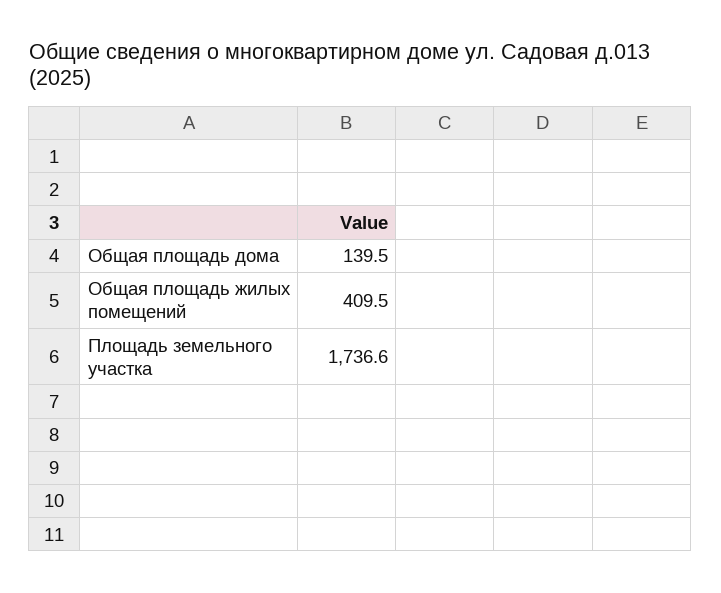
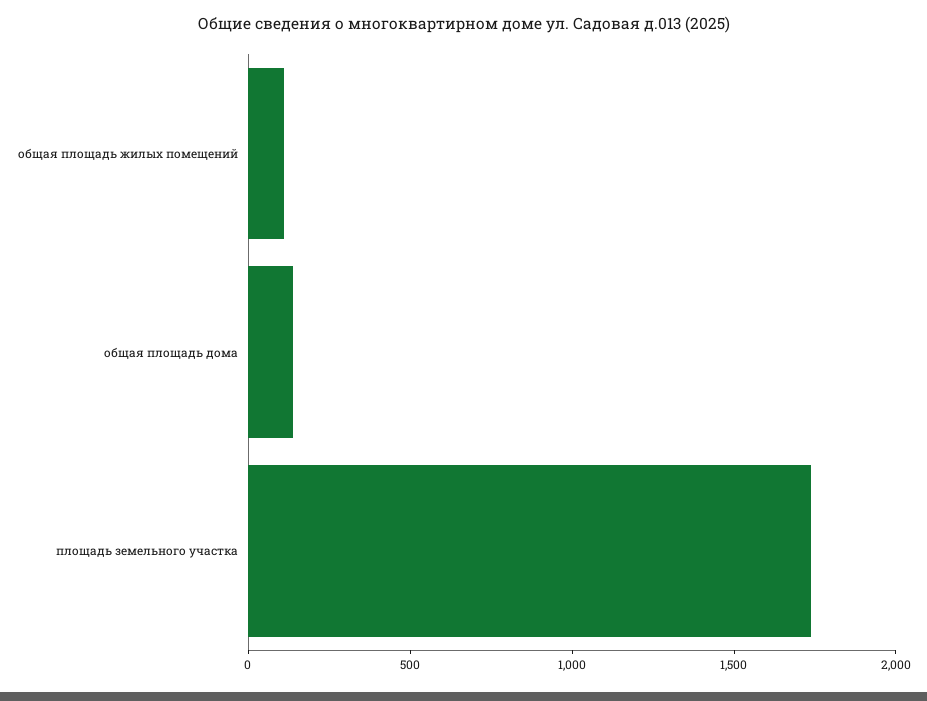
  {
    "Общая площадь дома": 139.5,
-   "Общая площадь жилых помещений": 409.5,
+   "Общая площадь жилых помещений": 100,
    "Площадь земельного участка": 1736.6
  }

